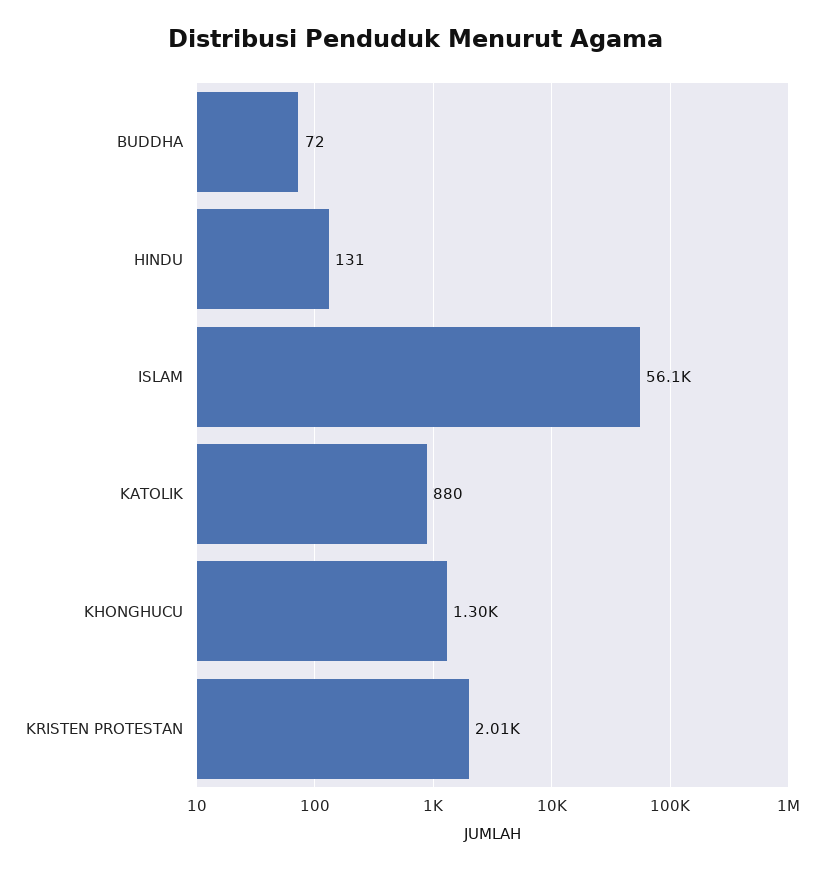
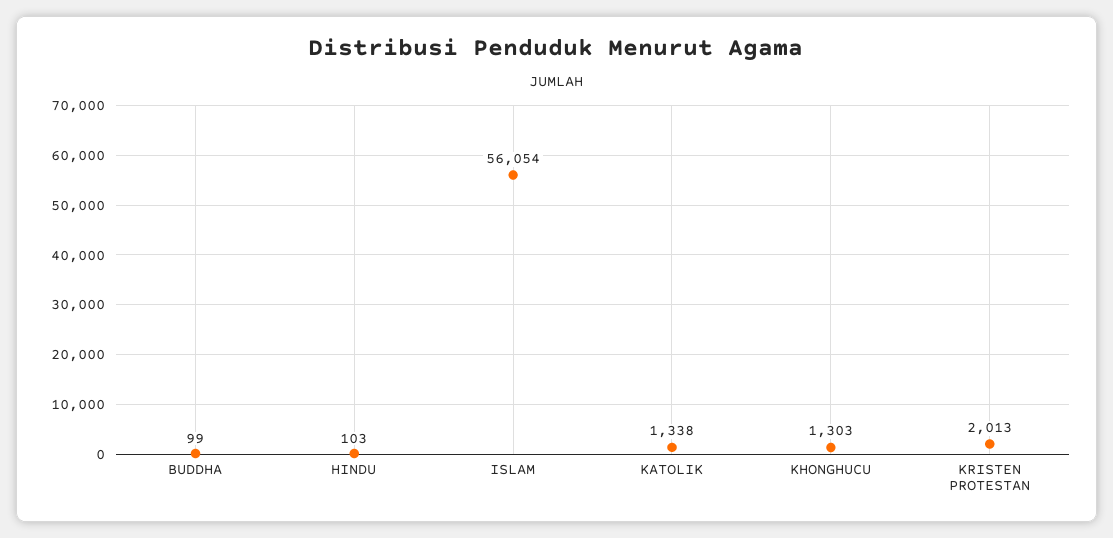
  {
-   "BUDDHA": 72,
+   "BUDDHA": 99,
-   "HINDU": 131,
+   "HINDU": 103,
    "ISLAM": 56054,
-   "KATOLIK": 880,
+   "KATOLIK": 1338,
    "KHONGHUCU": 1303,
    "KRISTEN PROTESTAN": 2013
  }

